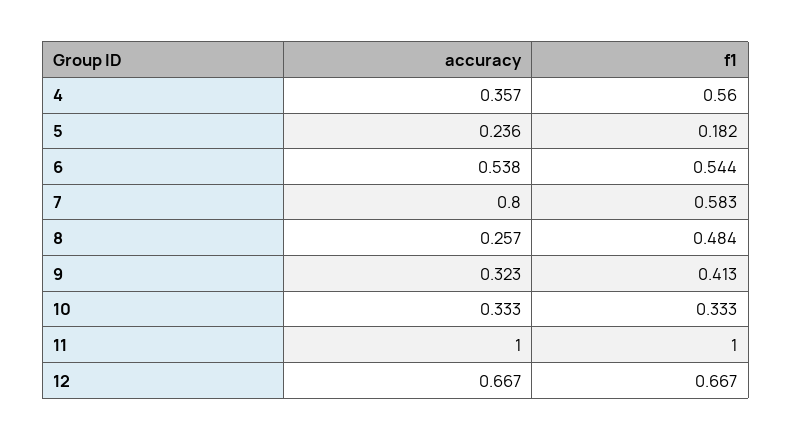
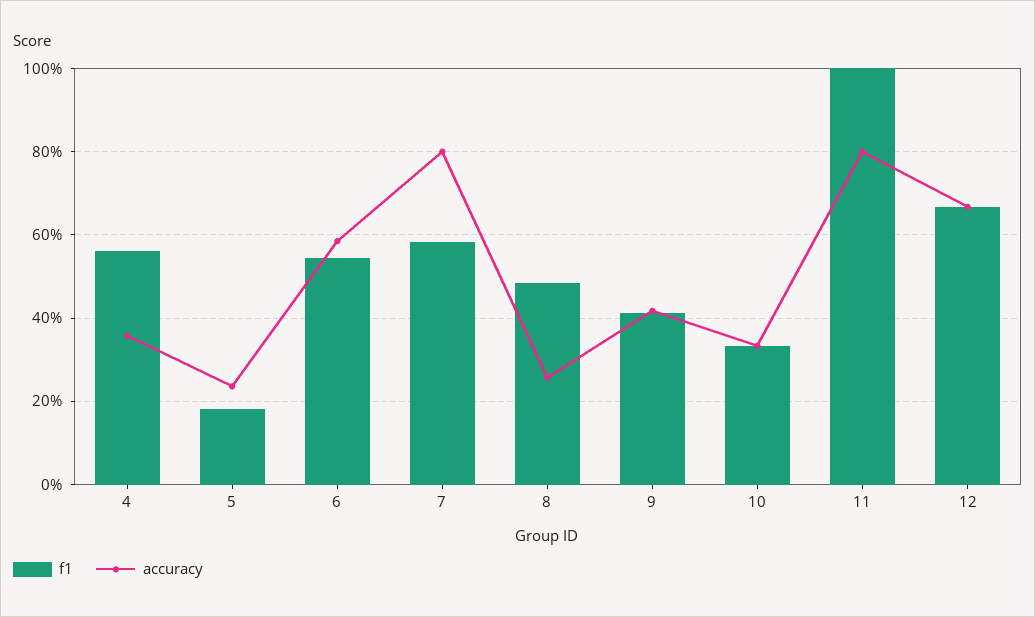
  {
    "accuracy": {
      "4": 0.357,
      "5": 0.236,
-     "6": 0.538,
+     "6": 0.58,
      "7": 0.8,
      "8": 0.257,
-     "9": 0.323,
+     "9": 0.42,
      "10": 0.333,
-     "11": 1,
+     "11": 0.8,
      "12": 0.667
    },
    "f1": {
      "4": 0.56,
      "5": 0.182,
      "6": 0.544,
      "7": 0.583,
      "8": 0.484,
      "9": 0.413,
      "10": 0.333,
      "11": 1,
      "12": 0.667
    }
  }

